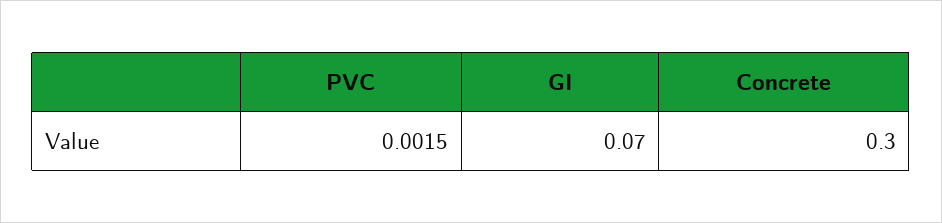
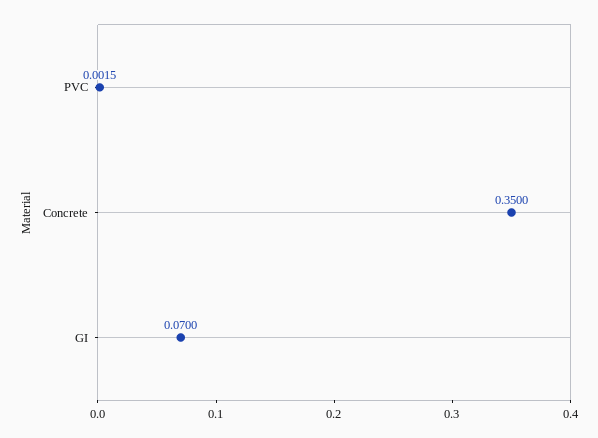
  {
    "PVC": 0.0015,
    "GI": 0.07,
-   "Concrete": 0.3
+   "Concrete": 0.35
  }

